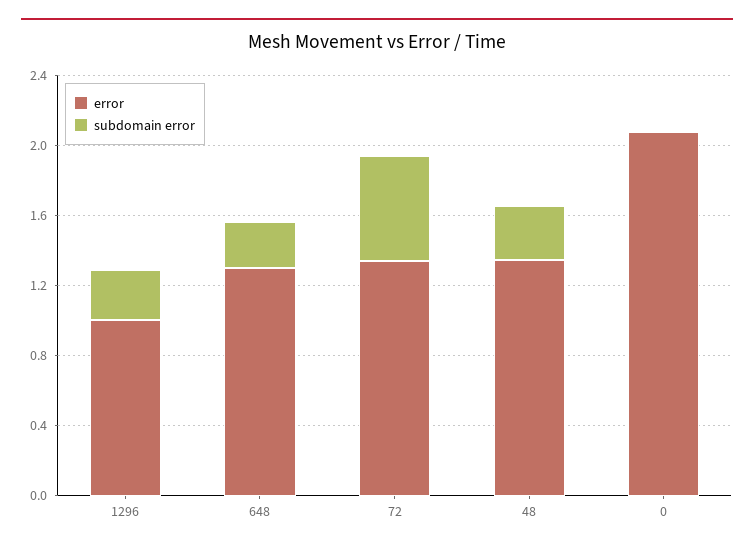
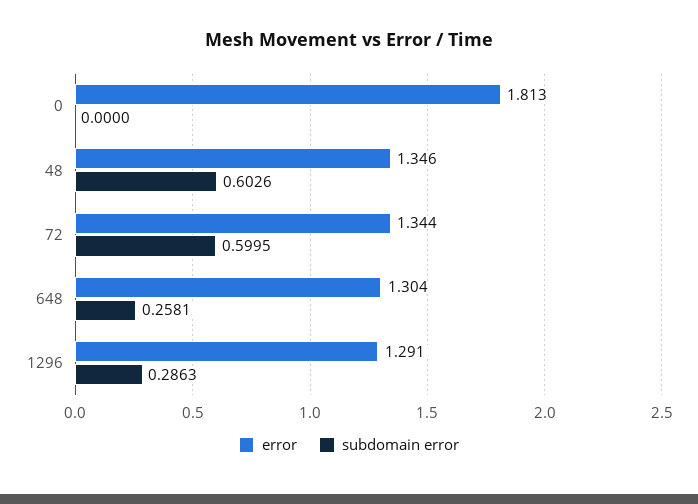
  {
    "error": {
-     "1296": 1,
+     "1296": 1.291,
      "648": 1.304,
      "72": 1.344,
      "48": 1.346,
-     "0": 2.1
+     "0": 1.813
    },
    "subdomain error": {
      "1296": 0.2863,
      "648": 0.2581,
      "72": 0.5995,
-     "48": 0.3,
+     "48": 0.6026,
      "0": 0
    }
  }

